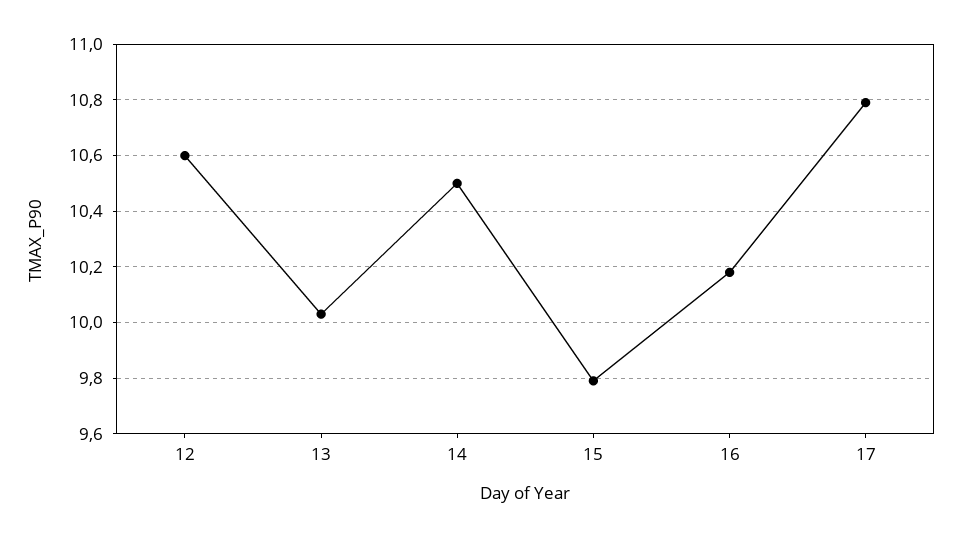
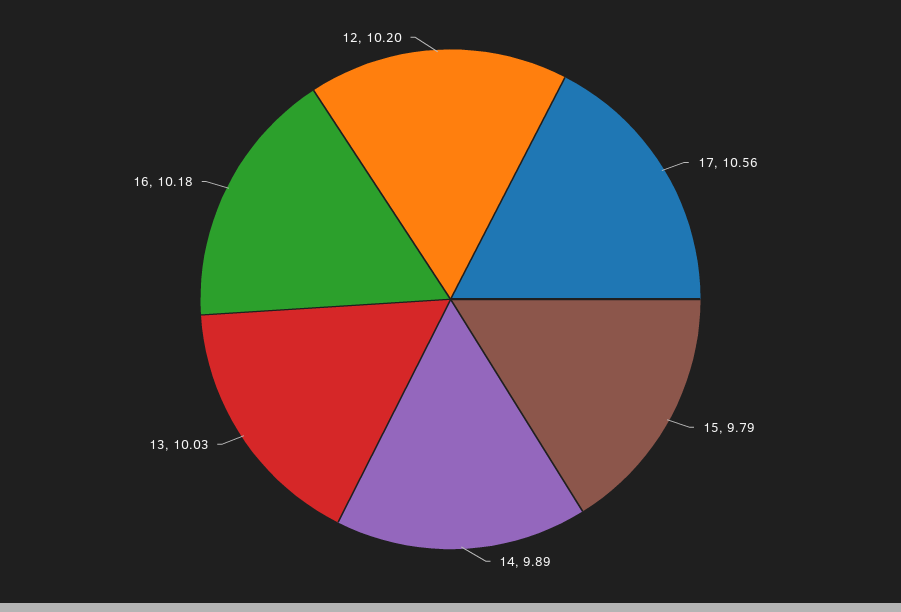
  {
-   "12": 10.6,
+   "12": 10.2,
    "13": 10.03,
-   "14": 10.5,
+   "14": 9.89,
    "15": 9.79,
    "16": 10.18,
-   "17": 10.8
+   "17": 10.56
  }

